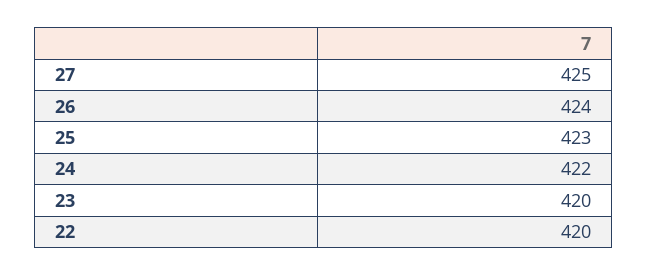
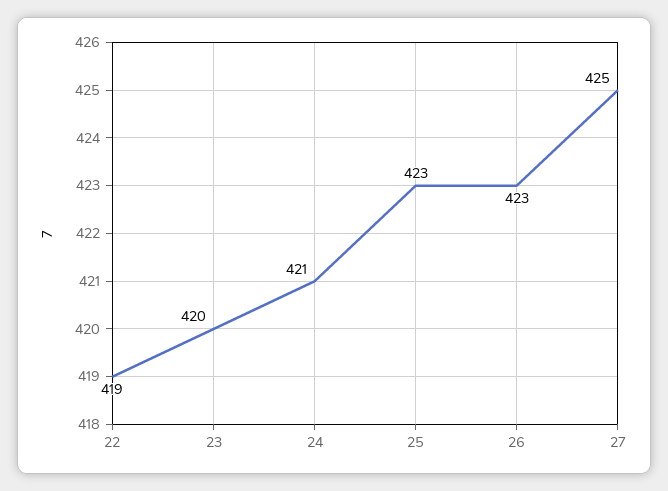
  {
    "27": 425,
-   "26": 424,
+   "26": 423,
    "25": 423,
-   "24": 422,
+   "24": 421,
    "23": 420,
-   "22": 420
+   "22": 419
  }

